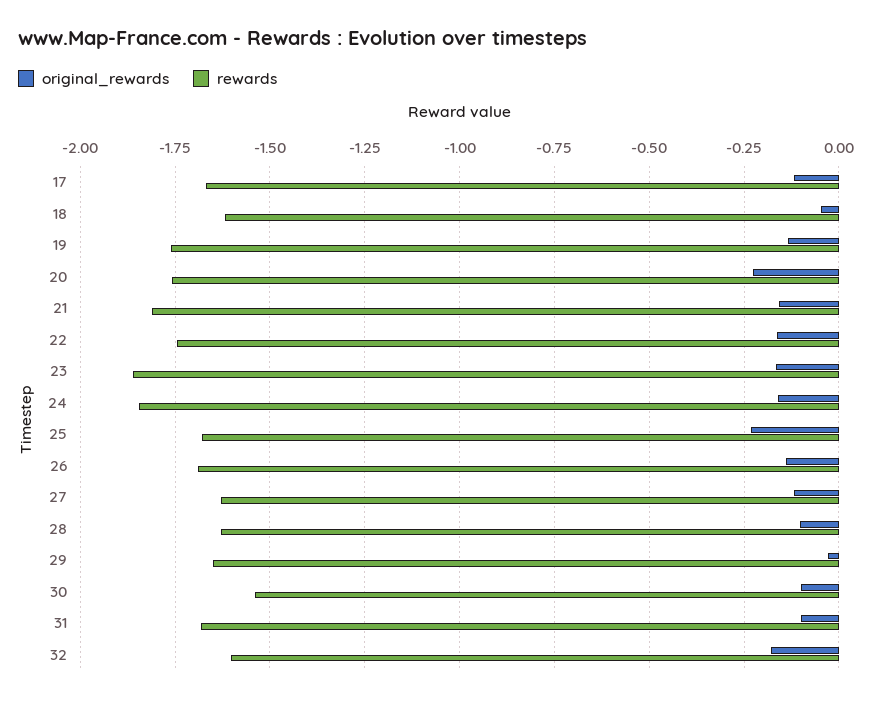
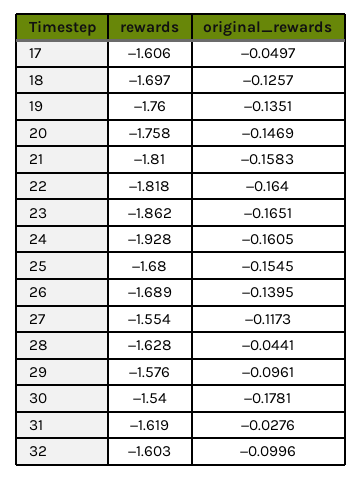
  {
    "original_rewards": {
-     "17": -0.125,
+     "17": -0.0497,
-     "18": -0.05,
+     "18": -0.1257,
      "19": -0.1351,
-     "20": -0.225,
+     "20": -0.1469,
      "21": -0.1583,
      "22": -0.164,
      "23": -0.1651,
      "24": -0.1605,
-     "25": -0.225,
+     "25": -0.1545,
      "26": -0.1395,
      "27": -0.1173,
-     "28": -0.1,
+     "28": -0.0441,
-     "29": -0.025,
+     "29": -0.0961,
-     "30": -0.1,
+     "30": -0.1781,
-     "31": -0.1,
+     "31": -0.0276,
-     "32": -0.175
+     "32": -0.0996
    },
    "rewards": {
-     "17": -1.675,
+     "17": -1.606,
-     "18": -1.625,
+     "18": -1.697,
      "19": -1.76,
      "20": -1.758,
      "21": -1.81,
-     "22": -1.75,
+     "22": -1.818,
      "23": -1.862,
-     "24": -1.85,
+     "24": -1.928,
      "25": -1.68,
      "26": -1.689,
-     "27": -1.625,
+     "27": -1.554,
      "28": -1.628,
-     "29": -1.65,
+     "29": -1.576,
      "30": -1.54,
-     "31": -1.675,
+     "31": -1.619,
      "32": -1.603
    }
  }

